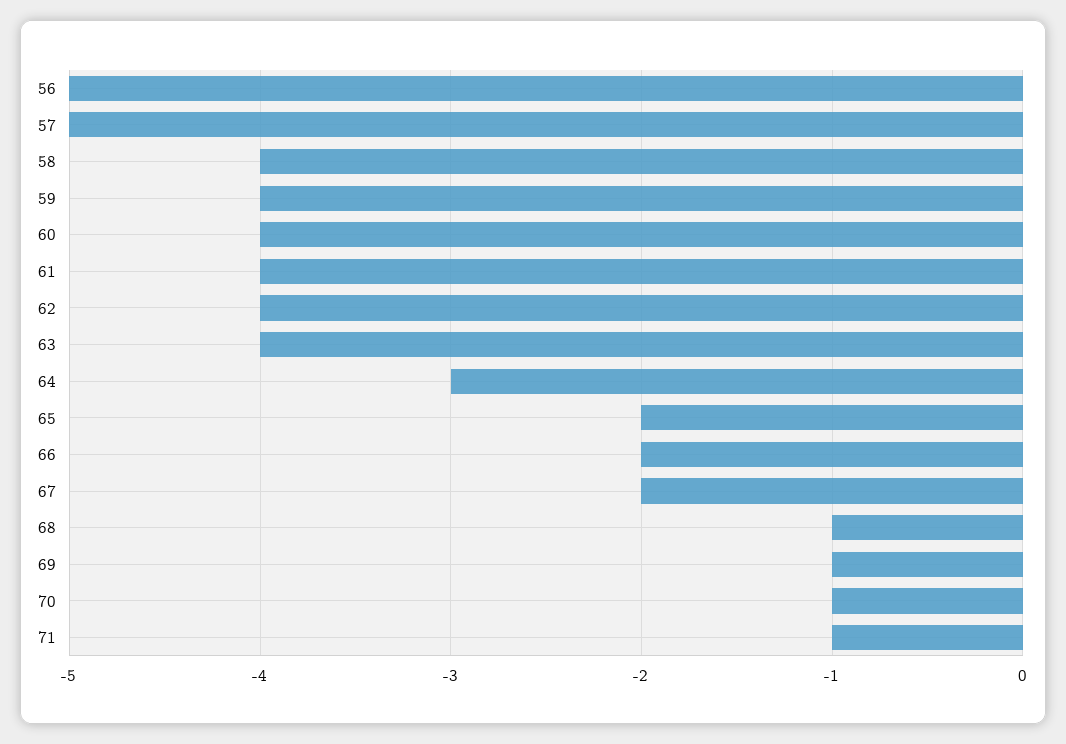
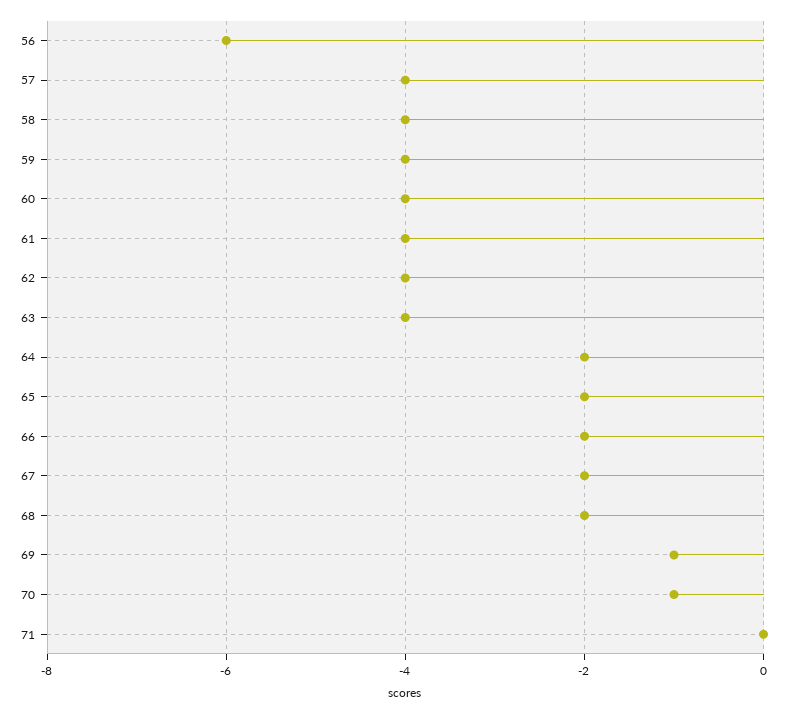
  {
-   "56": -5,
+   "56": -6,
-   "57": -5,
+   "57": -4,
    "58": -4,
    "59": -4,
    "60": -4,
    "61": -4,
    "62": -4,
    "63": -4,
-   "64": -3,
+   "64": -2,
    "65": -2,
    "66": -2,
    "67": -2,
-   "68": -1,
+   "68": -2,
    "69": -1,
    "70": -1,
-   "71": -1
+   "71": 0
  }

